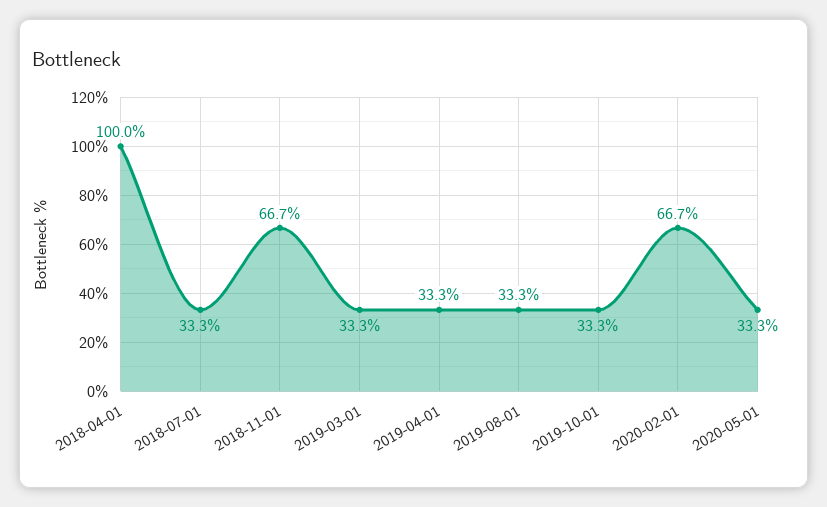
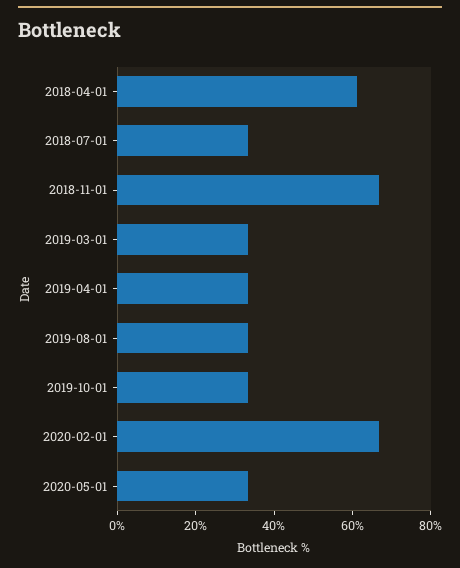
  {
-   "2018-04-01": 100,
+   "2018-04-01": 60,
    "2018-07-01": 33.3,
    "2018-11-01": 66.7,
    "2019-03-01": 33.3,
    "2019-04-01": 33.3,
    "2019-08-01": 33.3,
    "2019-10-01": 33.3,
    "2020-02-01": 66.7,
    "2020-05-01": 33.3
  }

